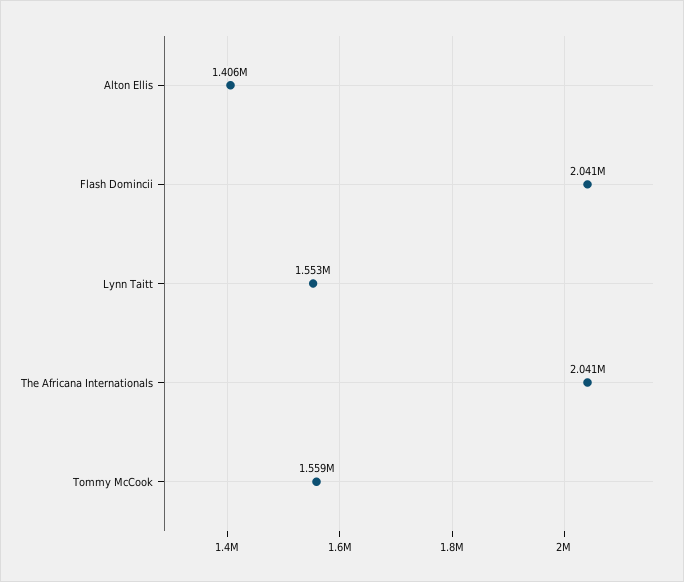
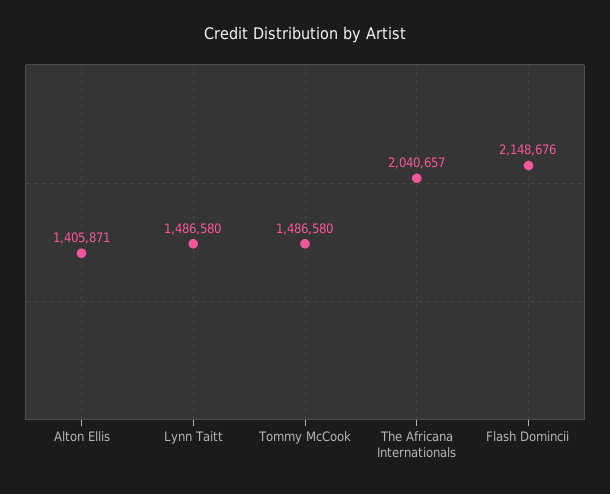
  {
    "Alton Ellis": 1405871,
-   "Flash Domincii": 2041000,
+   "Flash Domincii": 2148676,
-   "Lynn Taitt": 1553000,
+   "Lynn Taitt": 1486580,
    "The Africana Internationals": 2040657,
-   "Tommy McCook": 1559000
+   "Tommy McCook": 1486580
  }

